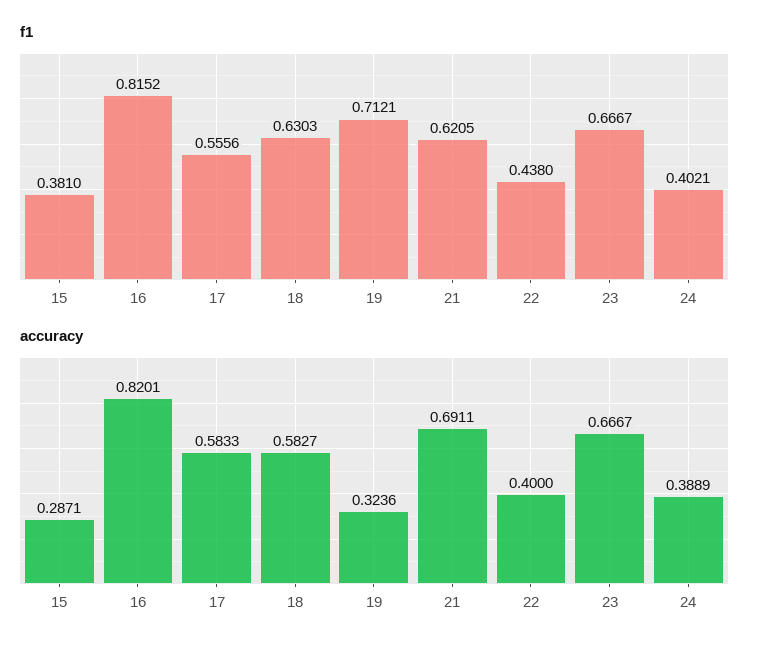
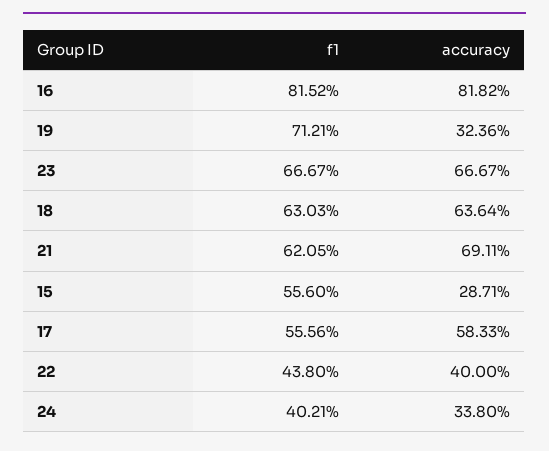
  {
    "f1": {
-     "15": 0.381,
+     "15": 0.556,
      "16": 0.8152,
      "17": 0.5556,
      "18": 0.6303,
      "19": 0.7121,
      "21": 0.6205,
      "22": 0.438,
      "23": 0.6667,
      "24": 0.4021
    },
    "accuracy": {
      "15": 0.2871,
-     "16": 0.8201,
+     "16": 0.8182,
      "17": 0.5833,
-     "18": 0.5827,
+     "18": 0.6364,
      "19": 0.3236,
      "21": 0.6911,
      "22": 0.4,
      "23": 0.6667,
-     "24": 0.3889
+     "24": 0.338
    }
  }

